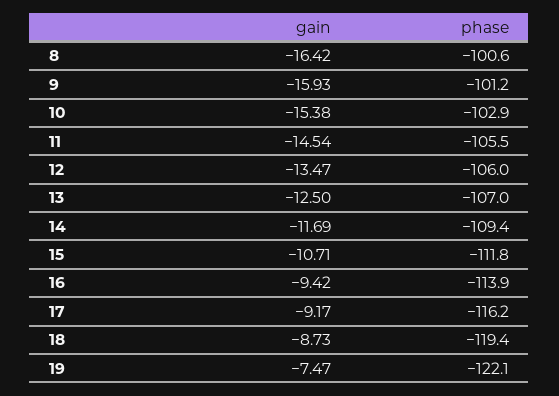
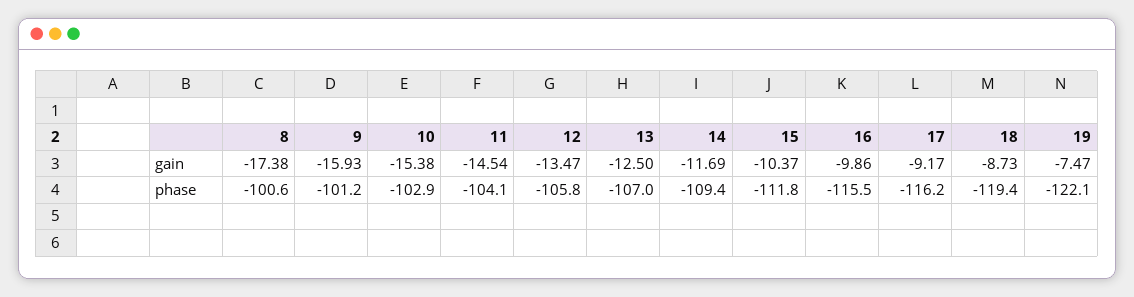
  {
    "gain": {
-     "8": -16.42,
+     "8": -17.38,
      "9": -15.93,
      "10": -15.38,
      "11": -14.54,
      "12": -13.47,
      "13": -12.5,
      "14": -11.69,
-     "15": -10.71,
+     "15": -10.37,
-     "16": -9.42,
+     "16": -9.86,
      "17": -9.17,
      "18": -8.73,
      "19": -7.47
    },
    "phase": {
      "8": -100.6,
      "9": -101.2,
      "10": -102.9,
-     "11": -105.5,
+     "11": -104.1,
-     "12": -106,
+     "12": -105.8,
      "13": -107,
      "14": -109.4,
      "15": -111.8,
-     "16": -113.9,
+     "16": -115.5,
      "17": -116.2,
      "18": -119.4,
      "19": -122.1
    }
  }

